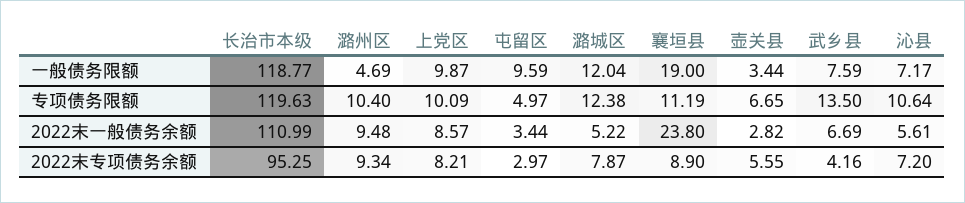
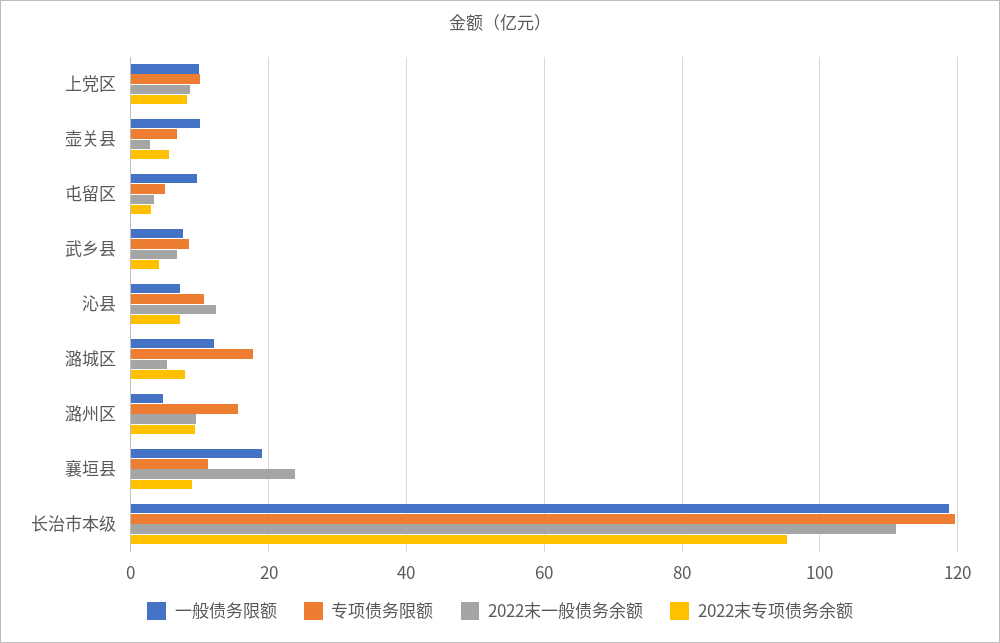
  {
    "一般债务限额": {
      "长治市本级": 118.77,
      "潞州区": 4.69,
      "上党区": 9.87,
      "屯留区": 9.59,
      "潞城区": 12.04,
      "襄垣县": 19,
-     "壶关县": 3.44,
+     "壶关县": 10,
      "武乡县": 7.59,
      "沁县": 7.17
    },
    "专项债务限额": {
      "长治市本级": 119.63,
-     "潞州区": 10.4,
+     "潞州区": 16,
      "上党区": 10.09,
      "屯留区": 4.97,
-     "潞城区": 12.38,
+     "潞城区": 18,
      "襄垣县": 11.19,
      "壶关县": 6.65,
-     "武乡县": 13.5,
+     "武乡县": 8,
      "沁县": 10.64
    },
    "2022末一般债务余额": {
      "长治市本级": 110.99,
      "潞州区": 9.48,
      "上党区": 8.57,
      "屯留区": 3.44,
      "潞城区": 5.22,
      "襄垣县": 23.8,
      "壶关县": 2.82,
      "武乡县": 6.69,
-     "沁县": 5.61
+     "沁县": 12
    },
    "2022末专项债务余额": {
      "长治市本级": 95.25,
      "潞州区": 9.34,
      "上党区": 8.21,
      "屯留区": 2.97,
      "潞城区": 7.87,
      "襄垣县": 8.9,
      "壶关县": 5.55,
      "武乡县": 4.16,
      "沁县": 7.2
    }
  }

